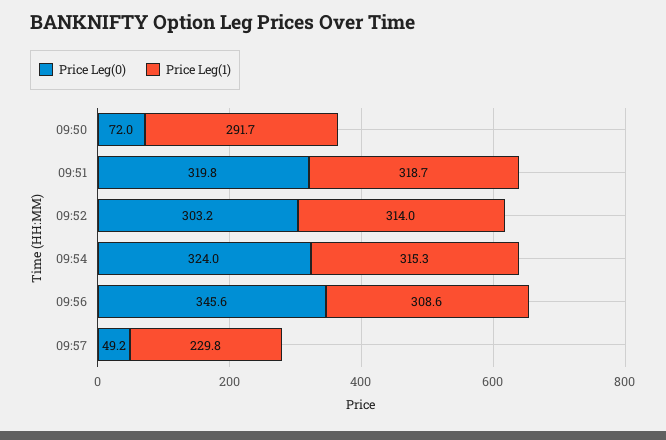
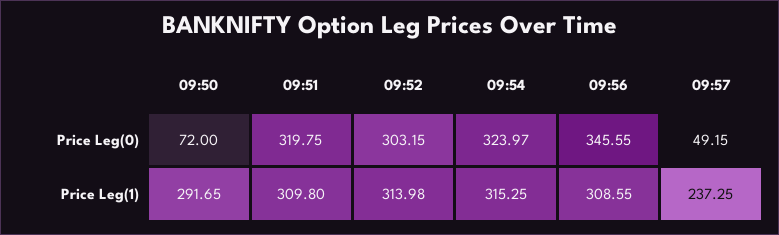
  {
    "Price Leg(0)": {
      "09:50": 72,
      "09:51": 319.75,
      "09:52": 303.15,
      "09:54": 323.97,
      "09:56": 345.55,
      "09:57": 49.15
    },
    "Price Leg(1)": {
      "09:50": 291.65,
-     "09:51": 318.7,
+     "09:51": 309.8,
      "09:52": 313.98,
      "09:54": 315.25,
      "09:56": 308.55,
-     "09:57": 229.8
+     "09:57": 237.25
    }
  }

